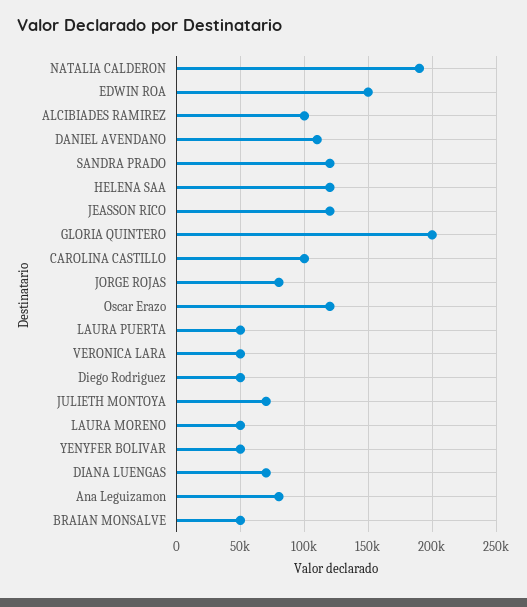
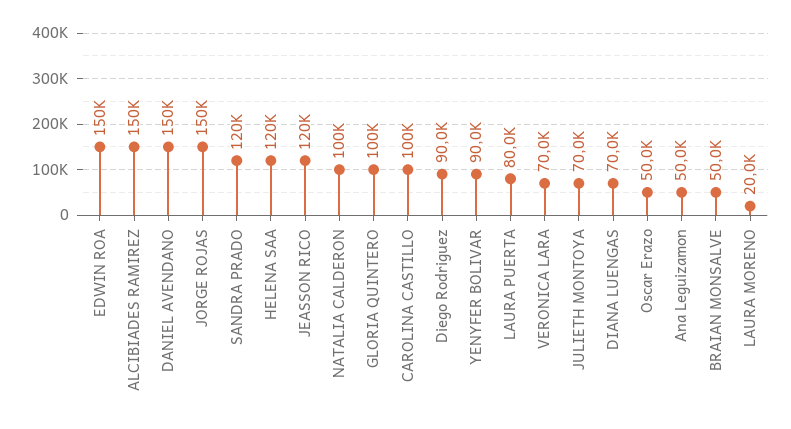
  {
-   "NATALIA CALDERON": 190000,
+   "NATALIA CALDERON": 100000,
    "EDWIN ROA": 150000,
-   "ALCIBIADES RAMIREZ": 100000,
+   "ALCIBIADES RAMIREZ": 150000,
-   "DANIEL AVENDANO": 110000,
+   "DANIEL AVENDANO": 150000,
    "SANDRA PRADO": 120000,
    "HELENA SAA": 120000,
    "JEASSON RICO": 120000,
-   "GLORIA QUINTERO": 200000,
+   "GLORIA QUINTERO": 100000,
    "CAROLINA CASTILLO": 100000,
-   "JORGE ROJAS": 80000,
+   "JORGE ROJAS": 150000,
-   "Oscar Erazo": 120000,
+   "Oscar Erazo": 50000,
-   "LAURA PUERTA": 50000,
+   "LAURA PUERTA": 80000,
-   "VERONICA LARA": 50000,
+   "VERONICA LARA": 70000,
-   "Diego Rodriguez": 50000,
+   "Diego Rodriguez": 90000,
    "JULIETH MONTOYA": 70000,
-   "LAURA MORENO": 50000,
+   "LAURA MORENO": 20000,
-   "YENYFER BOLIVAR": 50000,
+   "YENYFER BOLIVAR": 90000,
    "DIANA LUENGAS": 70000,
-   "Ana Leguizamon": 80000,
+   "Ana Leguizamon": 50000,
    "BRAIAN MONSALVE": 50000
  }

